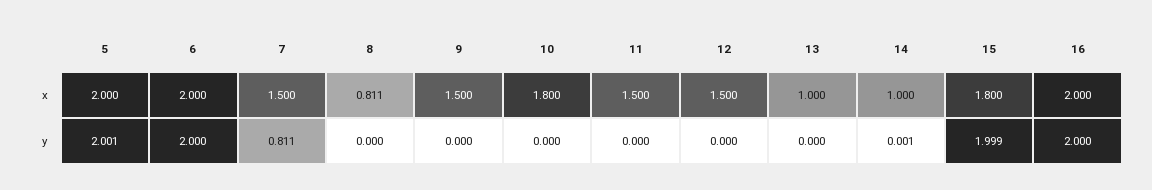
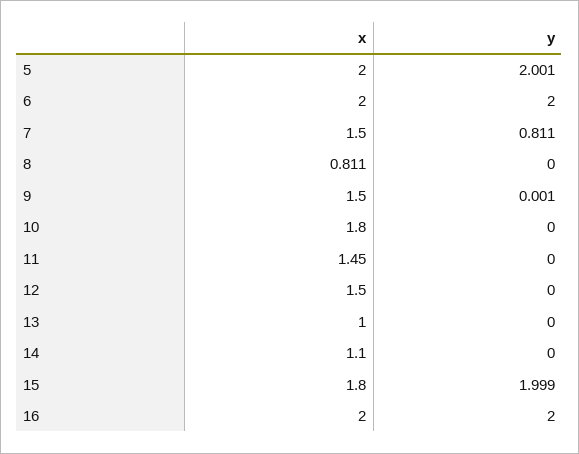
  {
    "5": {
      "x": 2,
      "y": 2.001
    },
    "6": {
      "x": 2,
      "y": 2
    },
    "7": {
      "x": 1.5,
      "y": 0.811
    },
    "8": {
      "x": 0.811,
      "y": 0
    },
    "9": {
      "x": 1.5,
-     "y": 0
+     "y": 0.001
    },
    "10": {
      "x": 1.8,
      "y": 0
    },
    "11": {
-     "x": 1.5,
+     "x": 1.45,
      "y": 0
    },
    "12": {
      "x": 1.5,
      "y": 0
    },
    "13": {
      "x": 1,
      "y": 0
    },
    "14": {
-     "x": 1,
+     "x": 1.1,
-     "y": 0.001
+     "y": 0
    },
    "15": {
      "x": 1.8,
      "y": 1.999
    },
    "16": {
      "x": 2,
      "y": 2
    }
  }

